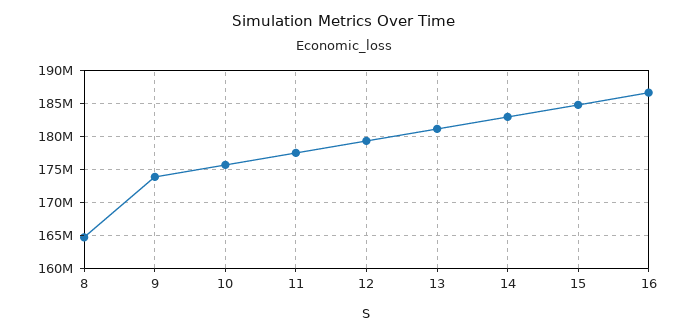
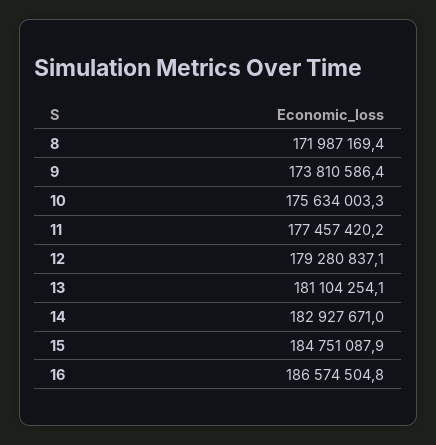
  {
-   "8": 165000000,
+   "8": 171987169.4,
    "9": 173810586.4,
    "10": 175634003.3,
    "11": 177457420.2,
    "12": 179280837.1,
    "13": 181104254.1,
    "14": 182927671,
    "15": 184751087.9,
    "16": 186574504.8
  }

